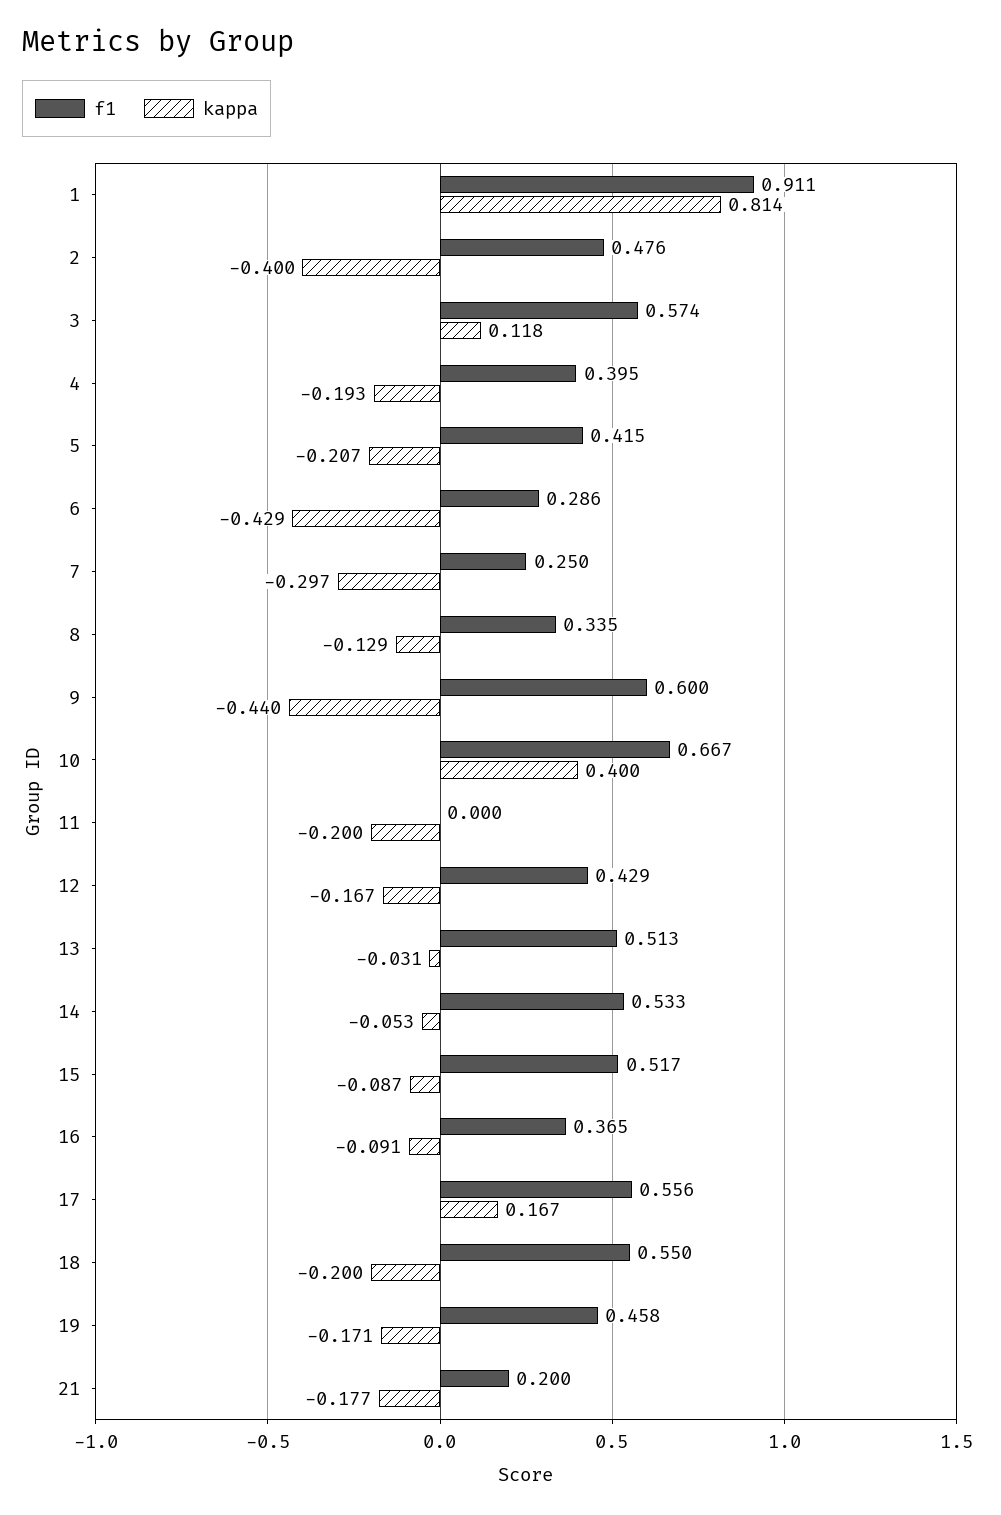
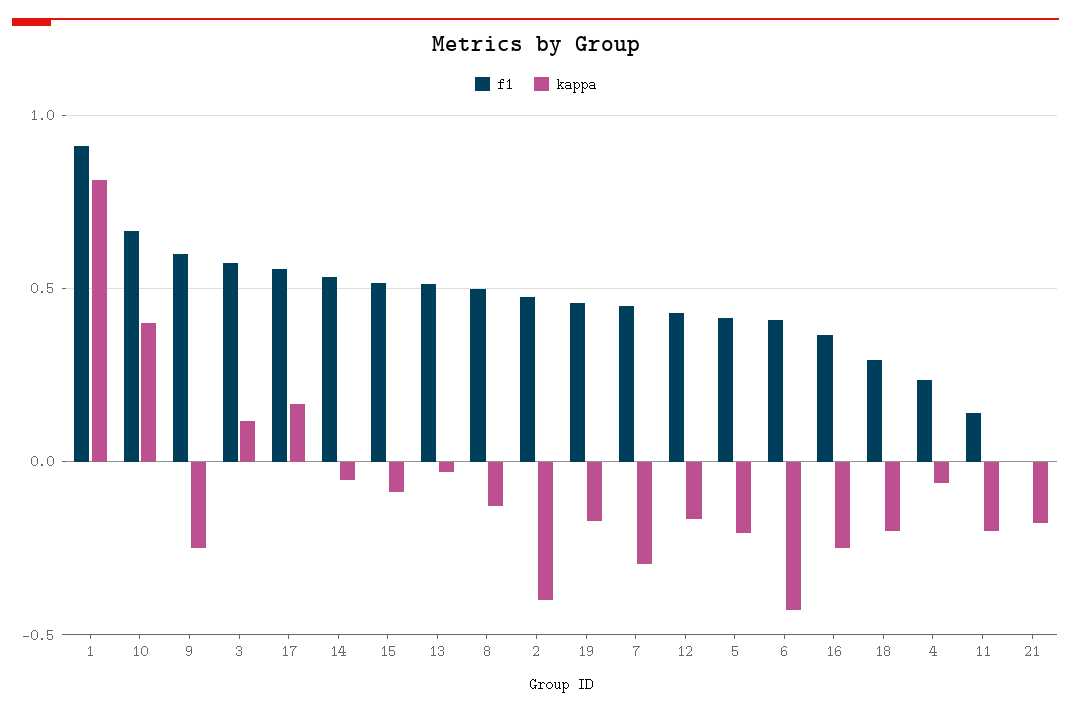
  {
    "f1": {
      "1": 0.911,
      "2": 0.476,
      "3": 0.574,
-     "4": 0.395,
+     "4": 0.25,
      "5": 0.415,
-     "6": 0.286,
+     "6": 0.4,
-     "7": 0.25,
+     "7": 0.45,
-     "8": 0.335,
+     "8": 0.5,
      "9": 0.6,
      "10": 0.667,
-     "11": 0,
+     "11": 0.15,
      "12": 0.429,
      "13": 0.513,
      "14": 0.533,
      "15": 0.517,
      "16": 0.365,
      "17": 0.556,
-     "18": 0.55,
+     "18": 0.3,
      "19": 0.458,
-     "21": 0.2
+     "21": 0
    },
    "kappa": {
      "1": 0.814,
      "2": -0.4,
      "3": 0.118,
-     "4": -0.193,
+     "4": -0.05,
      "5": -0.207,
      "6": -0.429,
      "7": -0.297,
      "8": -0.129,
-     "9": -0.44,
+     "9": -0.25,
      "10": 0.4,
      "11": -0.2,
      "12": -0.167,
      "13": -0.031,
      "14": -0.053,
      "15": -0.087,
-     "16": -0.091,
+     "16": -0.25,
      "17": 0.167,
      "18": -0.2,
      "19": -0.171,
      "21": -0.177
    }
  }

